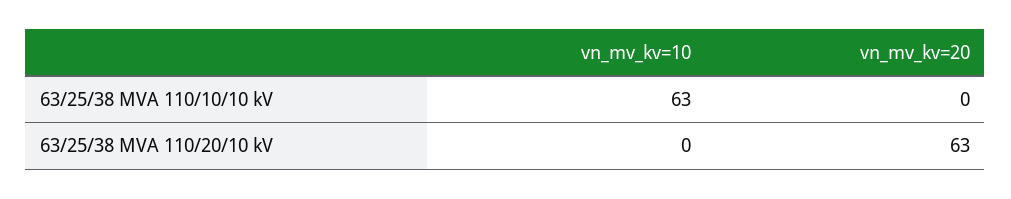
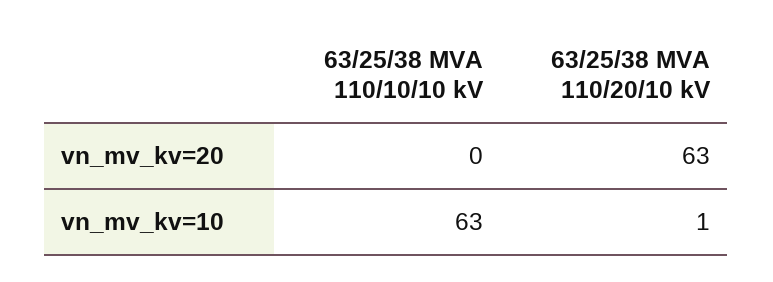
  {
    "vn_mv_kv=10": {
      "63/25/38 MVA 110/10/10 kV": 63,
-     "63/25/38 MVA 110/20/10 kV": 0
+     "63/25/38 MVA 110/20/10 kV": 1
    },
    "vn_mv_kv=20": {
      "63/25/38 MVA 110/10/10 kV": 0,
      "63/25/38 MVA 110/20/10 kV": 63
    }
  }

